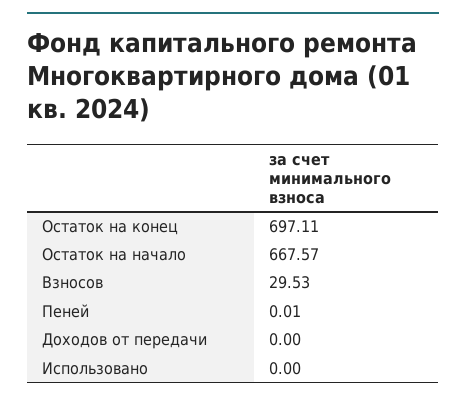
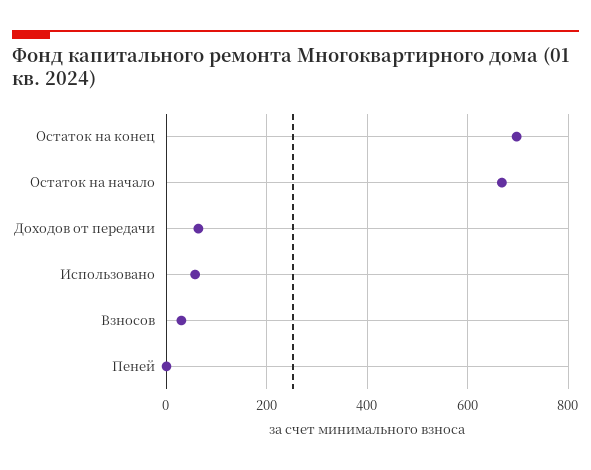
  {
    "Остаток на конец": 697.11,
    "Остаток на начало": 667.57,
    "Взносов": 29.53,
    "Пеней": 0.01,
-   "Доходов от передачи": 0,
+   "Доходов от передачи": 60,
-   "Использовано": 0
+   "Использовано": 60
  }

